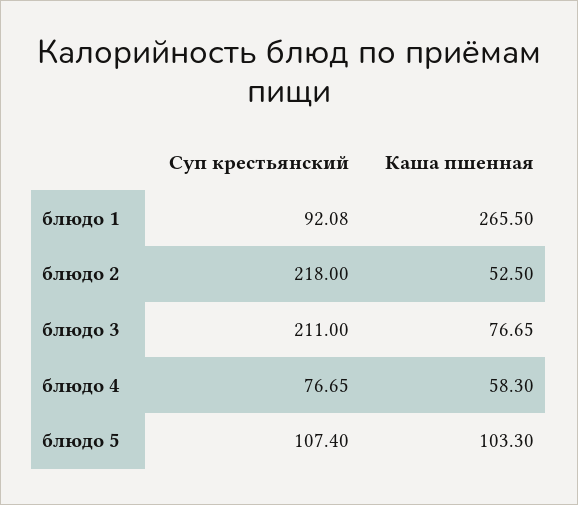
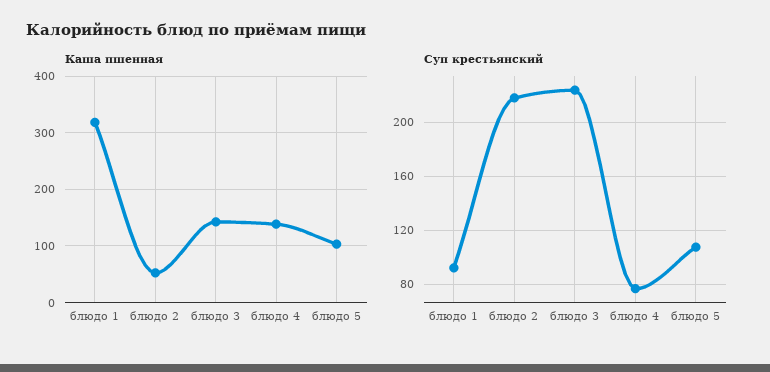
  {
    "Суп крестьянский": {
      "блюдо 1": 92.08,
      "блюдо 2": 218,
-     "блюдо 3": 211,
+     "блюдо 3": 225,
      "блюдо 4": 76.65,
      "блюдо 5": 107.4
    },
    "Каша пшенная": {
-     "блюдо 1": 265.5,
+     "блюдо 1": 320,
      "блюдо 2": 52.5,
-     "блюдо 3": 76.65,
+     "блюдо 3": 140,
-     "блюдо 4": 58.3,
+     "блюдо 4": 140,
      "блюдо 5": 103.3
    }
  }

